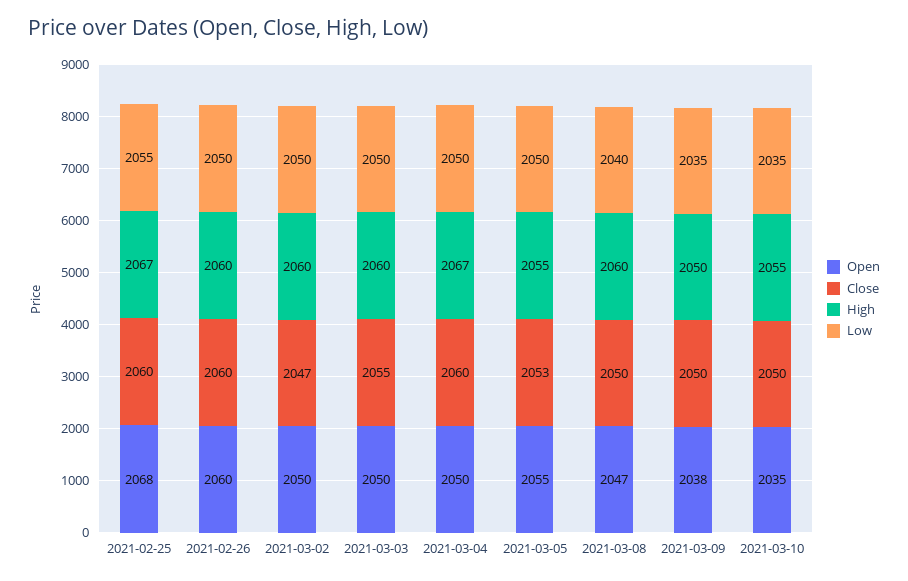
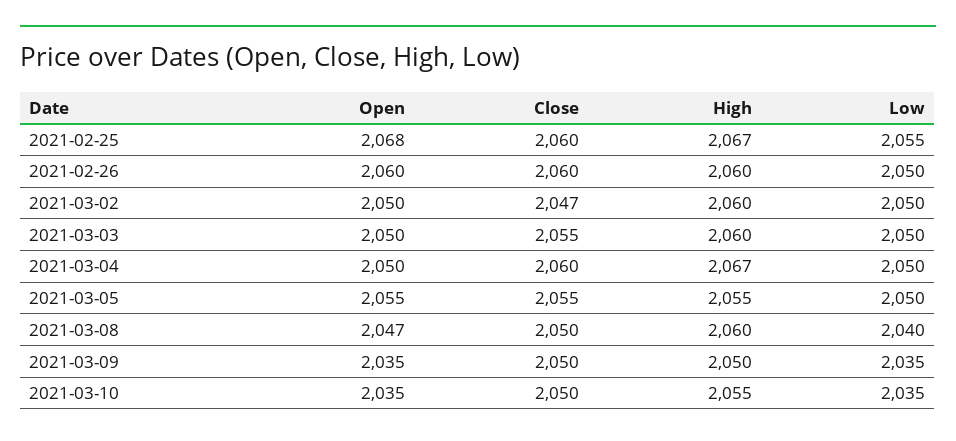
  {
    "Open": {
      "2021-02-25": 2068,
      "2021-02-26": 2060,
      "2021-03-02": 2050,
      "2021-03-03": 2050,
      "2021-03-04": 2050,
      "2021-03-05": 2055,
      "2021-03-08": 2047,
-     "2021-03-09": 2038,
+     "2021-03-09": 2035,
      "2021-03-10": 2035
    },
    "Close": {
      "2021-02-25": 2060,
      "2021-02-26": 2060,
      "2021-03-02": 2047,
      "2021-03-03": 2055,
      "2021-03-04": 2060,
-     "2021-03-05": 2053,
+     "2021-03-05": 2055,
      "2021-03-08": 2050,
      "2021-03-09": 2050,
      "2021-03-10": 2050
    },
    "High": {
      "2021-02-25": 2067,
      "2021-02-26": 2060,
      "2021-03-02": 2060,
      "2021-03-03": 2060,
      "2021-03-04": 2067,
      "2021-03-05": 2055,
      "2021-03-08": 2060,
      "2021-03-09": 2050,
      "2021-03-10": 2055
    },
    "Low": {
      "2021-02-25": 2055,
      "2021-02-26": 2050,
      "2021-03-02": 2050,
      "2021-03-03": 2050,
      "2021-03-04": 2050,
      "2021-03-05": 2050,
      "2021-03-08": 2040,
      "2021-03-09": 2035,
      "2021-03-10": 2035
    }
  }

